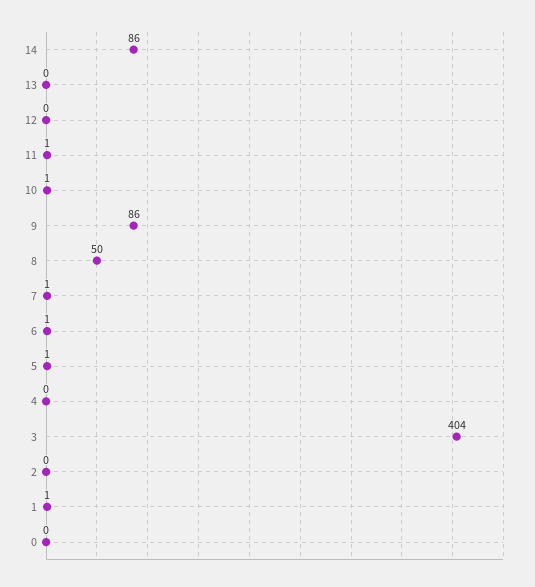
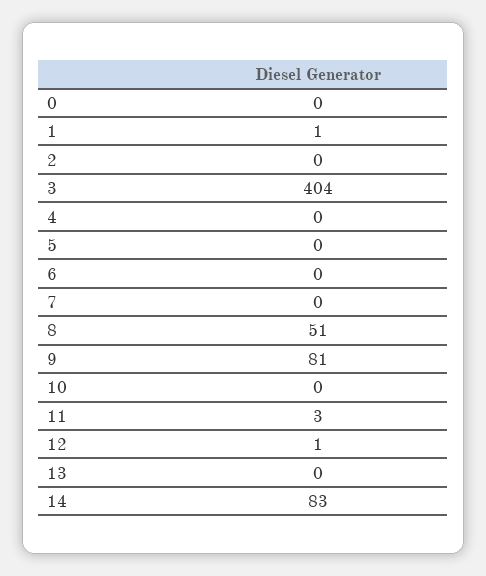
  {
-   "14": 86,
+   "14": 83,
    "13": 0,
-   "12": 0,
+   "12": 1,
-   "11": 1,
+   "11": 3,
-   "10": 1,
+   "10": 0,
-   "9": 86,
+   "9": 81,
-   "8": 50,
+   "8": 51,
-   "7": 1,
+   "7": 0,
-   "6": 1,
+   "6": 0,
-   "5": 1,
+   "5": 0,
    "4": 0,
    "3": 404,
    "2": 0,
    "1": 1,
    "0": 0
  }

